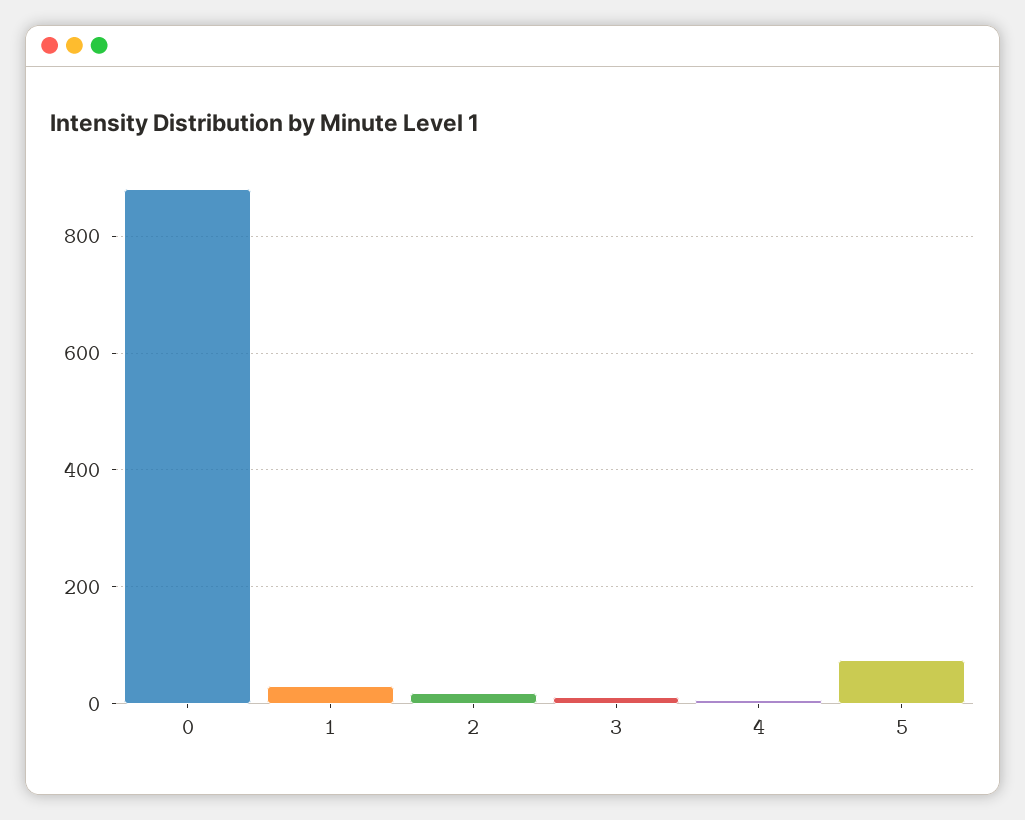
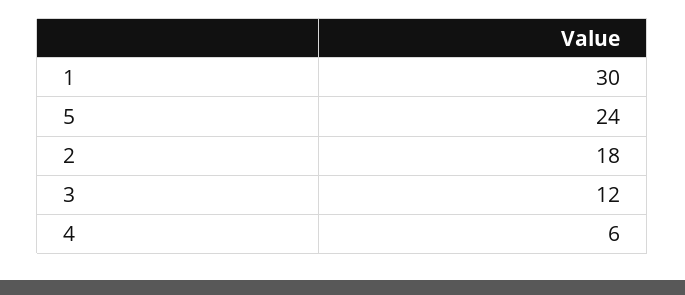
  {
-   "0": 880,
    "1": 30,
    "2": 18,
    "3": 12,
    "4": 6,
-   "5": 80
+   "5": 24
  }

